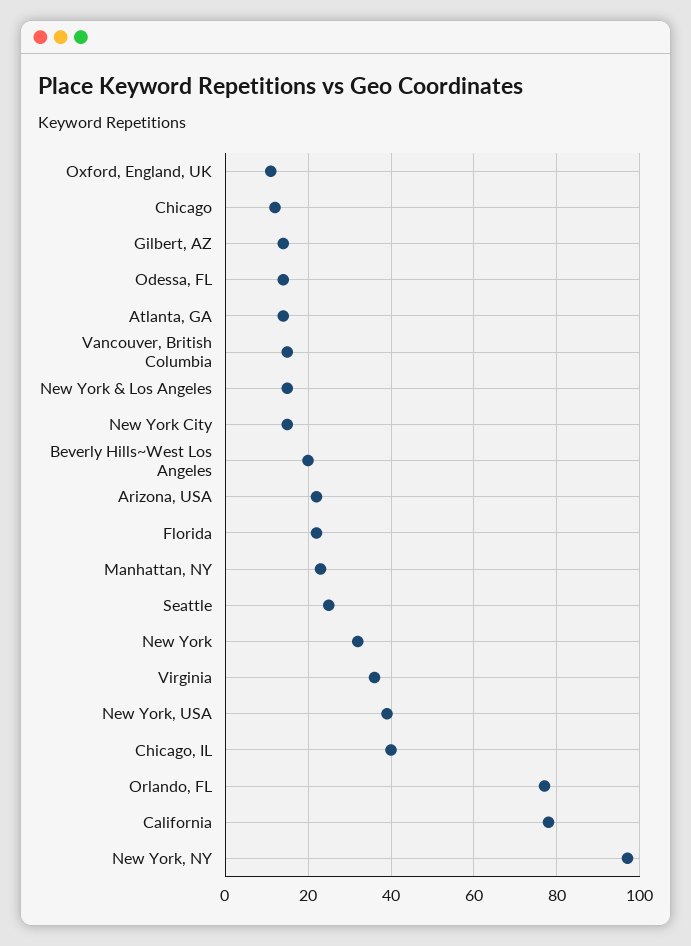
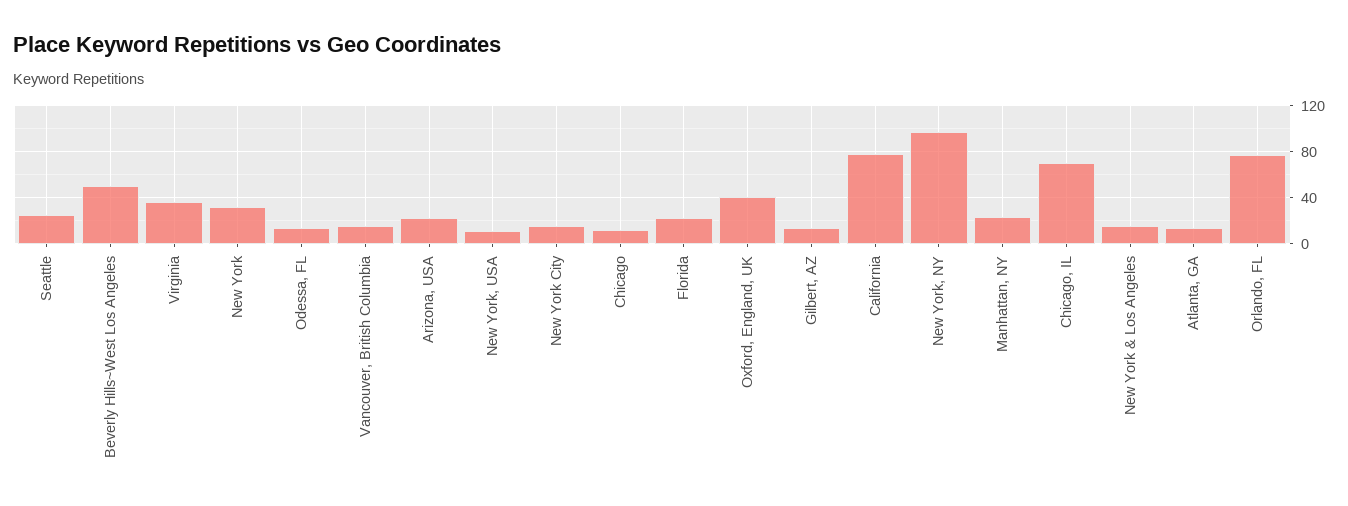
  {
-   "Oxford, England, UK": 10,
+   "Oxford, England, UK": 40,
    "Chicago": 10,
    "Gilbert, AZ": 15,
    "Odessa, FL": 15,
    "Atlanta, GA": 15,
    "Vancouver, British Columbia": 15,
    "New York & Los Angeles": 15,
    "New York City": 15,
-   "Beverly Hills~West Los Angeles": 20,
+   "Beverly Hills~West Los Angeles": 50,
    "Arizona, USA": 20,
    "Florida": 20,
    "Manhattan, NY": 25,
    "Seattle": 25,
    "New York": 30,
    "Virginia": 35,
-   "New York, USA": 40,
+   "New York, USA": 10,
-   "Chicago, IL": 40,
+   "Chicago, IL": 70,
    "Orlando, FL": 75,
    "California": 80,
    "New York, NY": 95
  }

